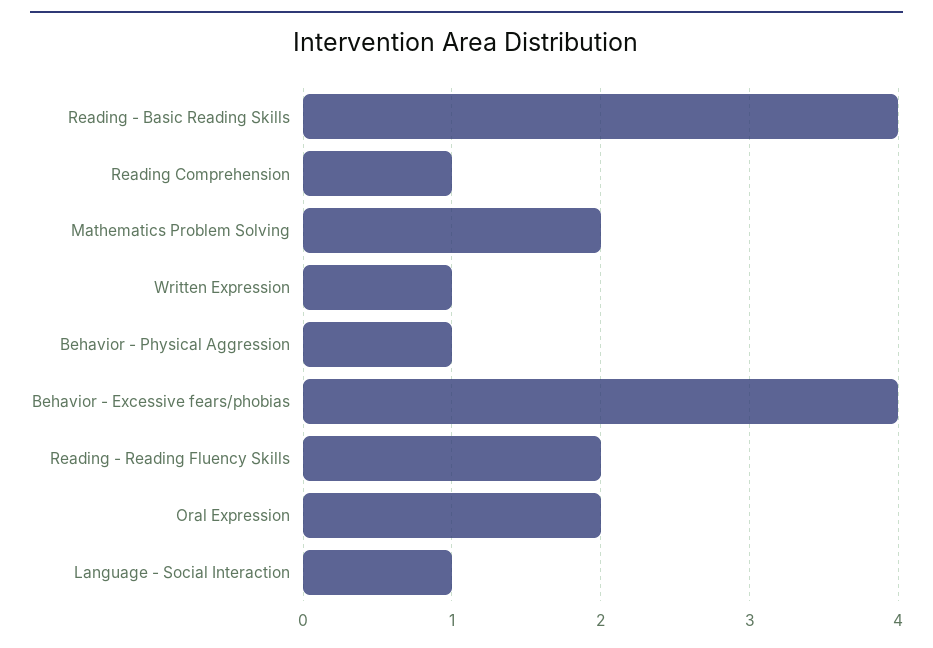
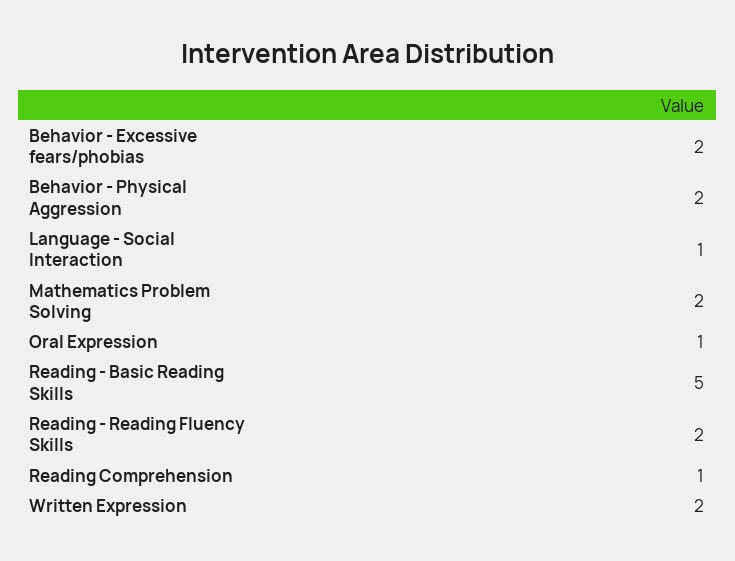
  {
-   "Reading - Basic Reading Skills": 4,
+   "Reading - Basic Reading Skills": 5,
    "Reading Comprehension": 1,
    "Mathematics Problem Solving": 2,
-   "Written Expression": 1,
+   "Written Expression": 2,
-   "Behavior - Physical Aggression": 1,
+   "Behavior - Physical Aggression": 2,
-   "Behavior - Excessive fears/phobias": 4,
+   "Behavior - Excessive fears/phobias": 2,
    "Reading - Reading Fluency Skills": 2,
-   "Oral Expression": 2,
+   "Oral Expression": 1,
    "Language - Social Interaction": 1
  }

